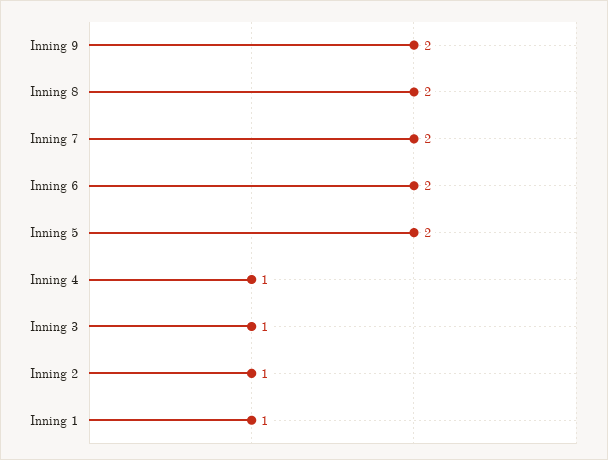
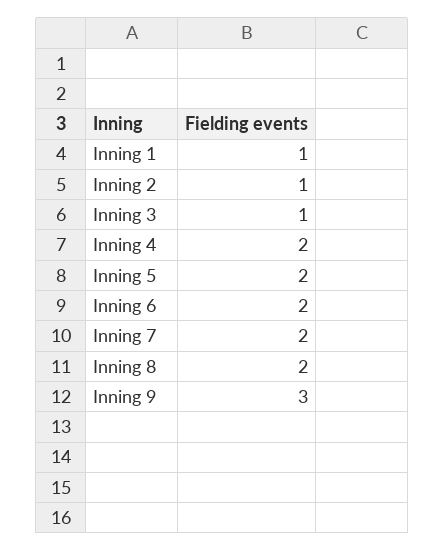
  {
-   "Inning 9": 2,
+   "Inning 9": 3,
    "Inning 8": 2,
    "Inning 7": 2,
    "Inning 6": 2,
    "Inning 5": 2,
-   "Inning 4": 1,
+   "Inning 4": 2,
    "Inning 3": 1,
    "Inning 2": 1,
    "Inning 1": 1
  }

